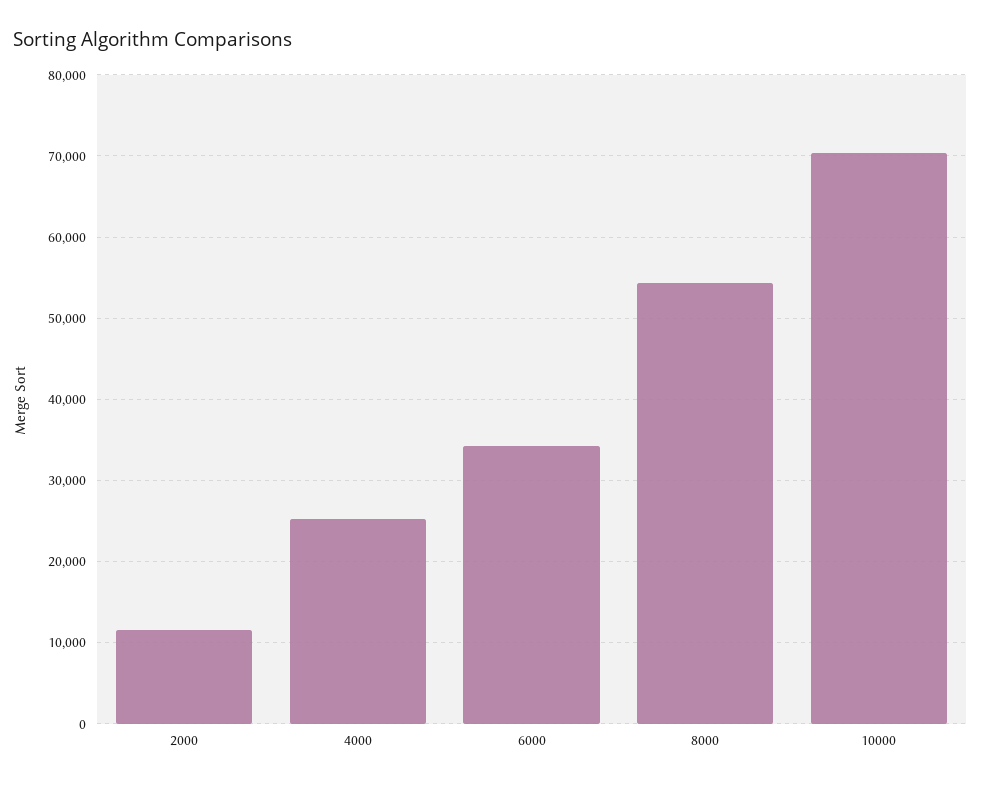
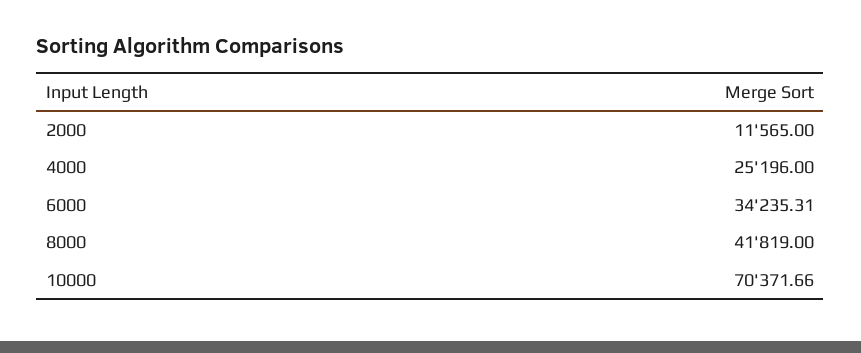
  {
    "2000": 11565,
    "4000": 25196,
    "6000": 34235.31,
-   "8000": 54000,
+   "8000": 41819,
    "10000": 70371.66
  }

